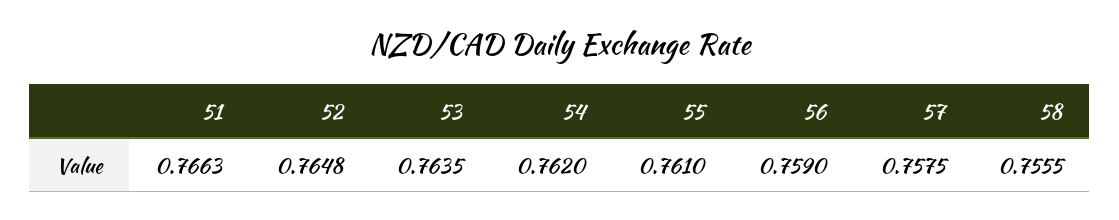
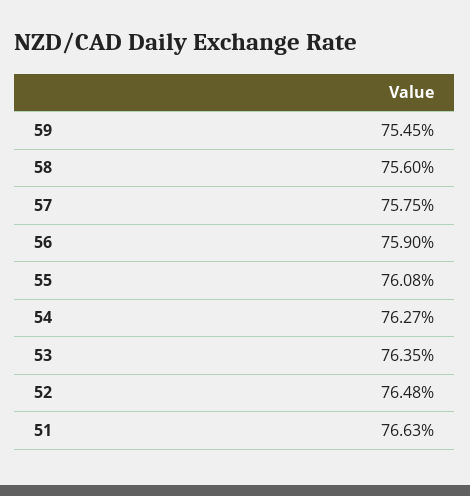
  {
    "51": 0.7663,
    "52": 0.7648,
    "53": 0.7635,
-   "54": 0.762,
+   "54": 0.7627,
-   "55": 0.761,
+   "55": 0.7608,
    "56": 0.759,
    "57": 0.7575,
-   "58": 0.7555
+   "58": 0.756,
+   "59": 0.7545
  }

